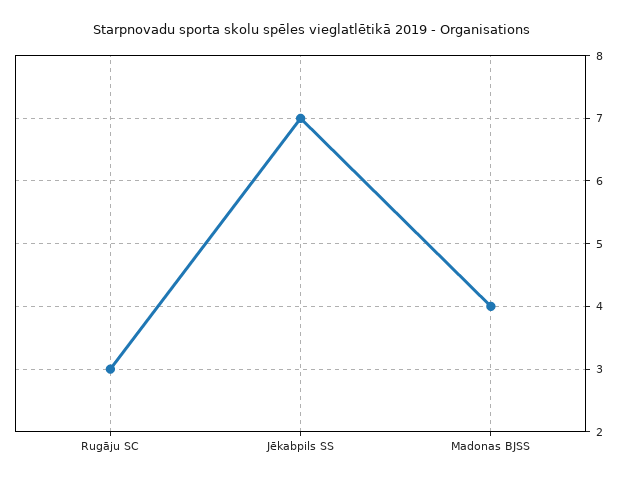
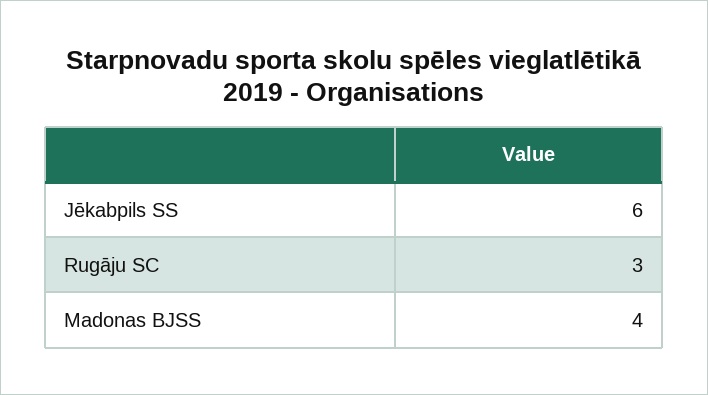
  {
    "Rugāju SC": 3,
-   "Jēkabpils SS": 7,
+   "Jēkabpils SS": 6,
    "Madonas BJSS": 4
  }

